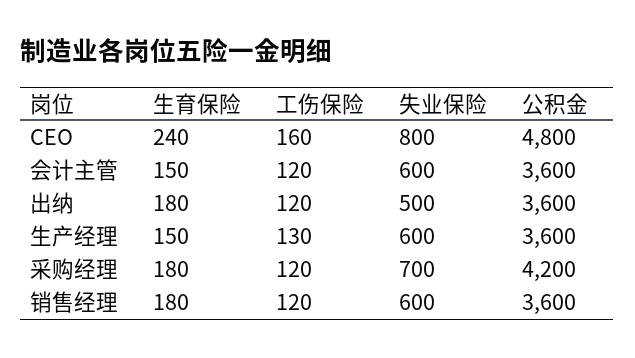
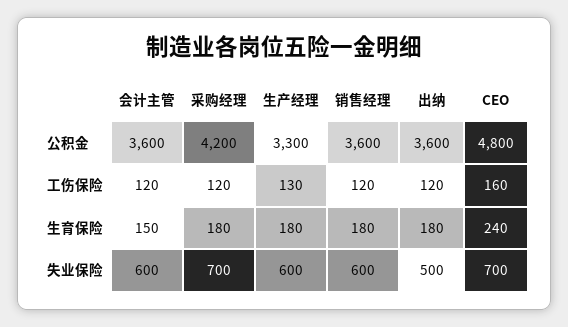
  {
    "生育保险": {
      "CEO": 240,
      "会计主管": 150,
      "出纳": 180,
-     "生产经理": 150,
+     "生产经理": 180,
      "采购经理": 180,
      "销售经理": 180
    },
    "工伤保险": {
      "CEO": 160,
      "会计主管": 120,
      "出纳": 120,
      "生产经理": 130,
      "采购经理": 120,
      "销售经理": 120
    },
    "失业保险": {
-     "CEO": 800,
+     "CEO": 700,
      "会计主管": 600,
      "出纳": 500,
      "生产经理": 600,
      "采购经理": 700,
      "销售经理": 600
    },
    "公积金": {
      "CEO": 4800,
      "会计主管": 3600,
      "出纳": 3600,
-     "生产经理": 3600,
+     "生产经理": 3300,
      "采购经理": 4200,
      "销售经理": 3600
    }
  }

